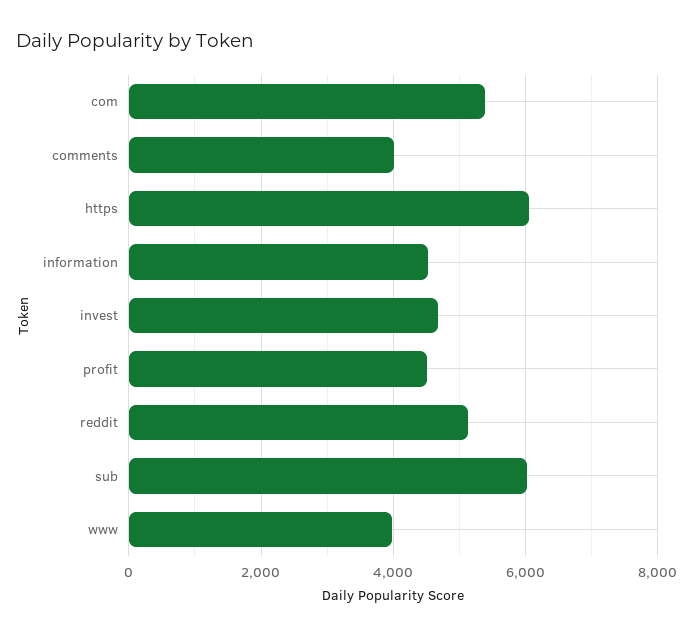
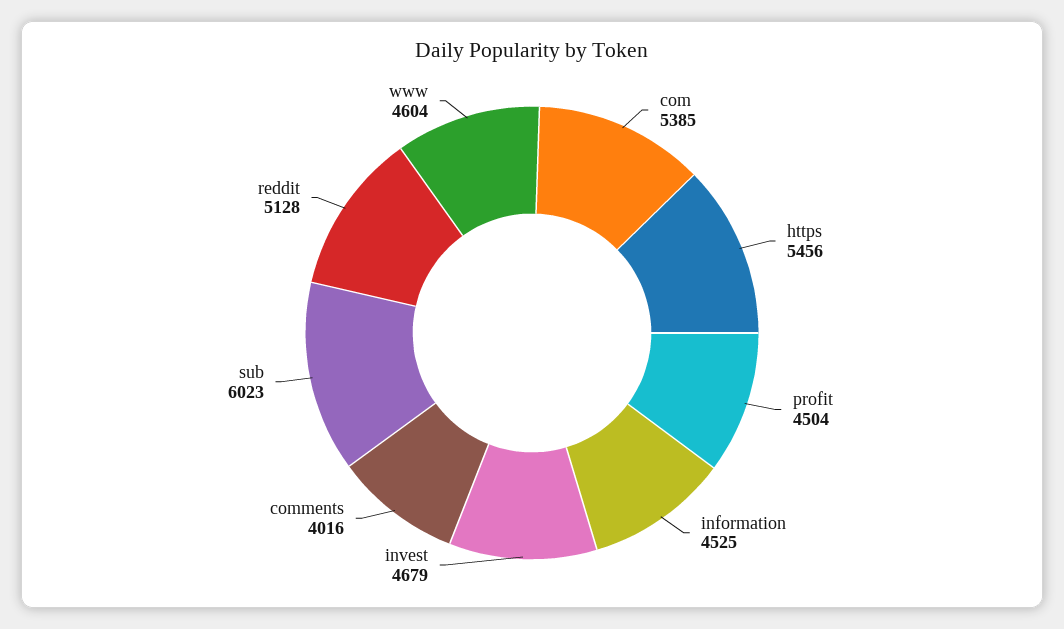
  {
    "com": 5385,
    "comments": 4016,
-   "https": 6000,
+   "https": 5456,
    "information": 4525,
    "invest": 4679,
    "profit": 4504,
    "reddit": 5128,
    "sub": 6023,
-   "www": 4000
+   "www": 4604
  }

